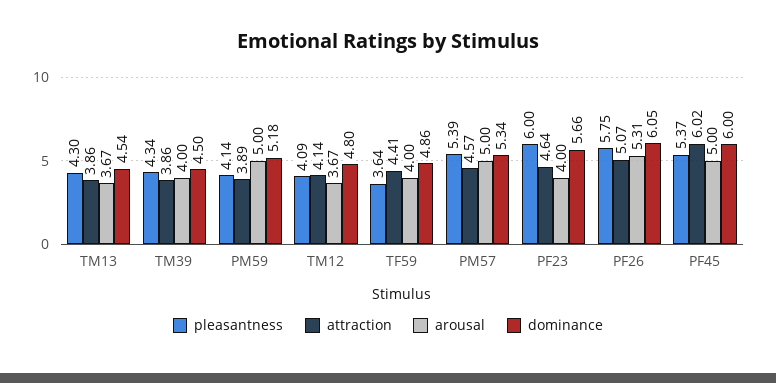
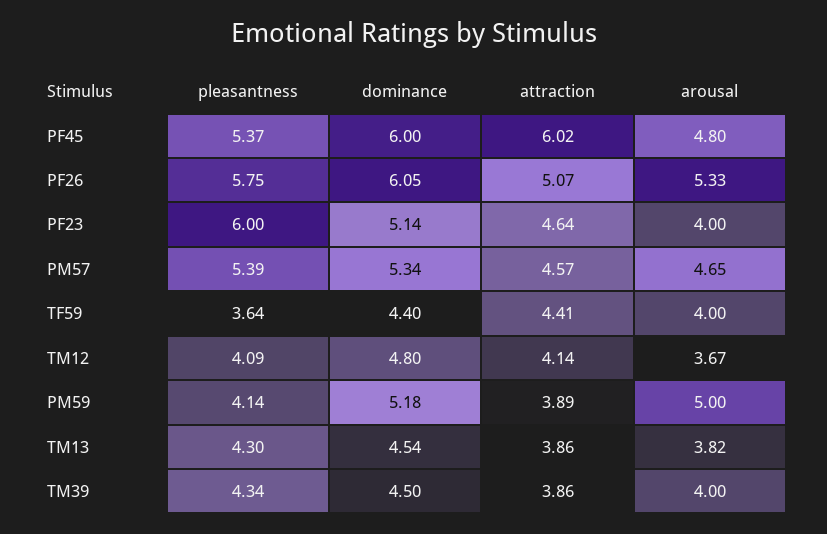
  {
    "pleasantness": {
      "TM13": 4.3,
      "TM39": 4.34,
      "PM59": 4.14,
      "TM12": 4.09,
      "TF59": 3.64,
      "PM57": 5.39,
      "PF23": 6,
      "PF26": 5.75,
      "PF45": 5.37
    },
    "attraction": {
      "TM13": 3.86,
      "TM39": 3.86,
      "PM59": 3.89,
      "TM12": 4.14,
      "TF59": 4.41,
      "PM57": 4.57,
      "PF23": 4.64,
      "PF26": 5.07,
      "PF45": 6.02
    },
    "arousal": {
-     "TM13": 3.67,
+     "TM13": 3.82,
      "TM39": 4,
      "PM59": 5,
      "TM12": 3.67,
      "TF59": 4,
-     "PM57": 5,
+     "PM57": 4.65,
      "PF23": 4,
-     "PF26": 5.31,
+     "PF26": 5.33,
-     "PF45": 5
+     "PF45": 4.8
    },
    "dominance": {
      "TM13": 4.54,
      "TM39": 4.5,
      "PM59": 5.18,
      "TM12": 4.8,
-     "TF59": 4.86,
+     "TF59": 4.4,
      "PM57": 5.34,
-     "PF23": 5.66,
+     "PF23": 5.14,
      "PF26": 6.05,
      "PF45": 6
    }
  }

